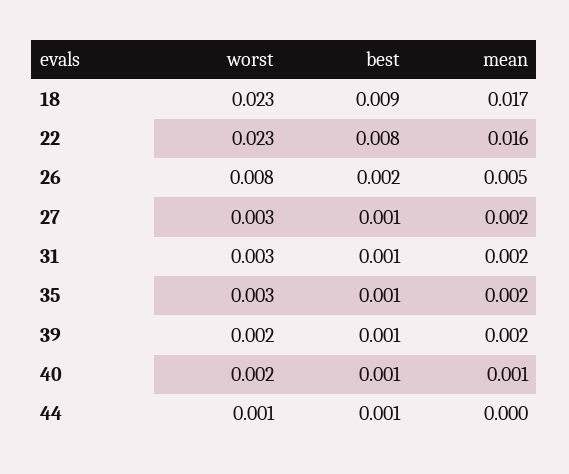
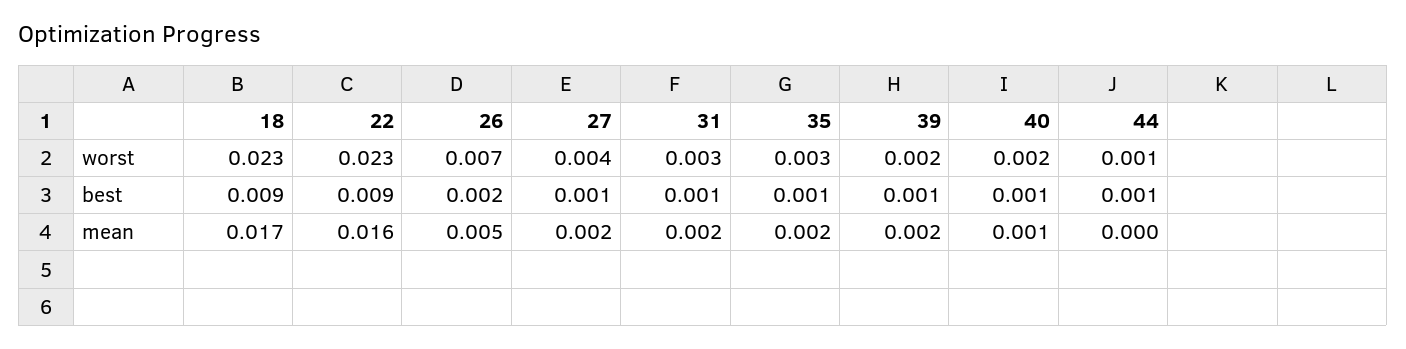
  {
    "worst": {
      "18": 0.023,
      "22": 0.023,
-     "26": 0.008,
+     "26": 0.007,
-     "27": 0.003,
+     "27": 0.004,
      "31": 0.003,
      "35": 0.003,
      "39": 0.002,
      "40": 0.002,
      "44": 0.001
    },
    "best": {
      "18": 0.009,
-     "22": 0.008,
+     "22": 0.009,
      "26": 0.002,
      "27": 0.001,
      "31": 0.001,
      "35": 0.001,
      "39": 0.001,
      "40": 0.001,
      "44": 0.001
    },
    "mean": {
      "18": 0.017,
      "22": 0.016,
      "26": 0.005,
      "27": 0.002,
      "31": 0.002,
      "35": 0.002,
      "39": 0.002,
      "40": 0.001,
      "44": 0
    }
  }

